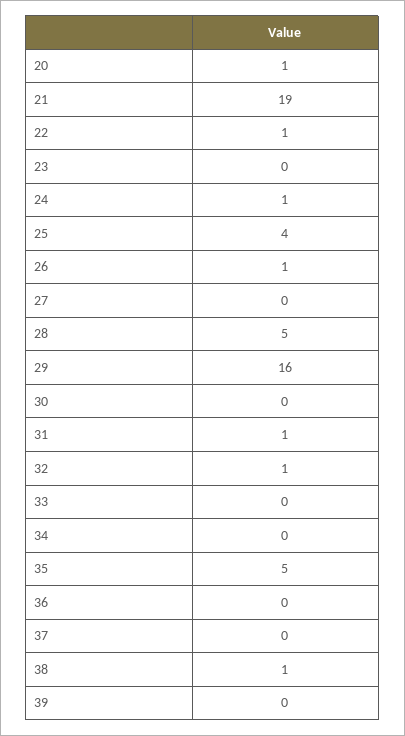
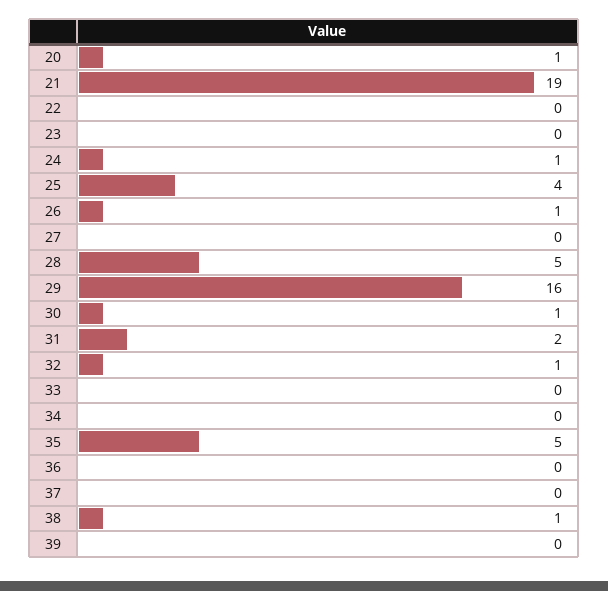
  {
    "20": 1,
    "21": 19,
-   "22": 1,
+   "22": 0,
    "23": 0,
    "24": 1,
    "25": 4,
    "26": 1,
    "27": 0,
    "28": 5,
    "29": 16,
-   "30": 0,
+   "30": 1,
-   "31": 1,
+   "31": 2,
    "32": 1,
    "33": 0,
    "34": 0,
    "35": 5,
    "36": 0,
    "37": 0,
    "38": 1,
    "39": 0
  }

